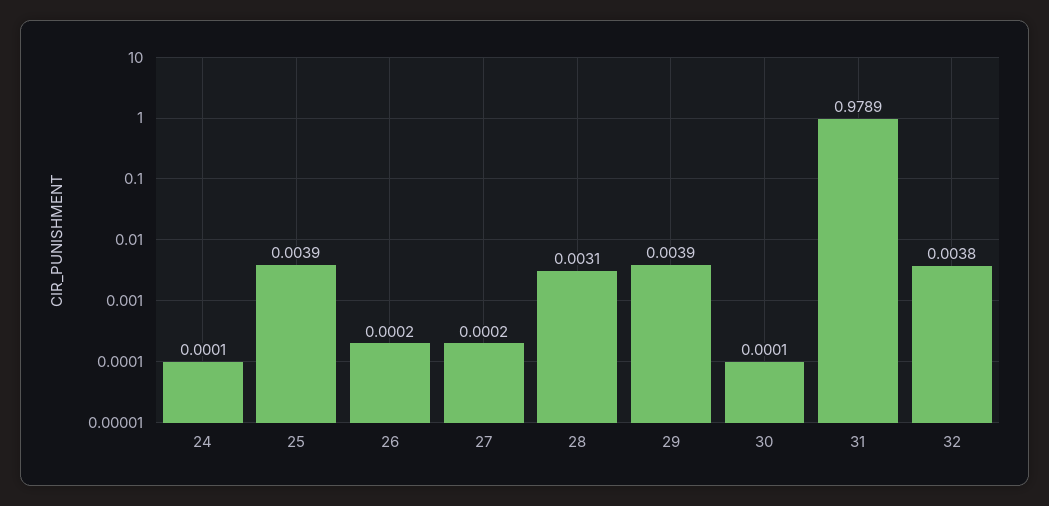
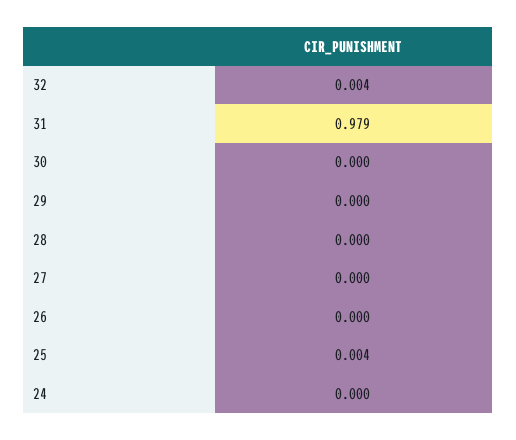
  {
    "24": 0.0001,
    "25": 0.0039,
    "26": 0.0002,
    "27": 0.0002,
-   "28": 0.0031,
+   "28": 0,
-   "29": 0.0039,
+   "29": 0,
    "30": 0.0001,
    "31": 0.9789,
    "32": 0.0038
  }

